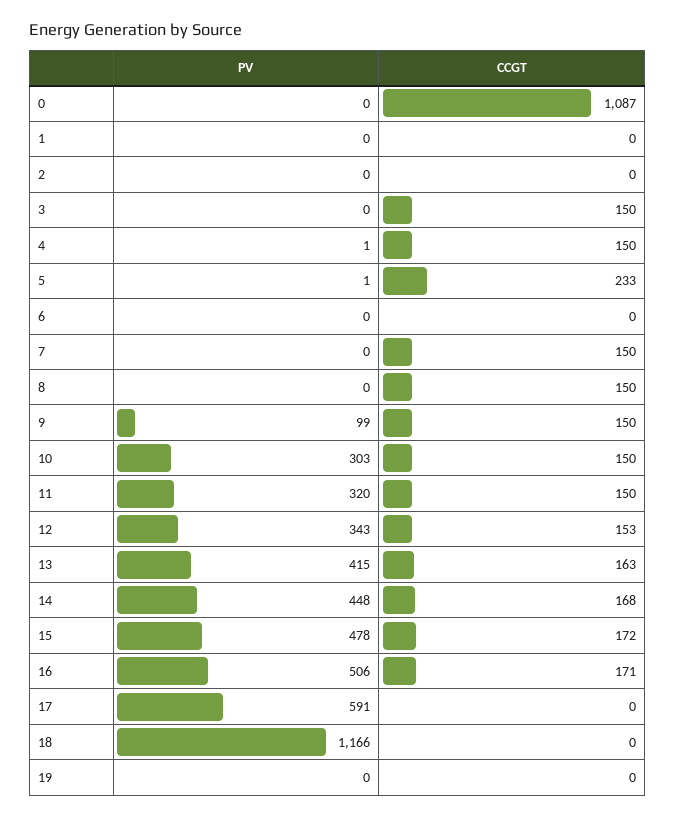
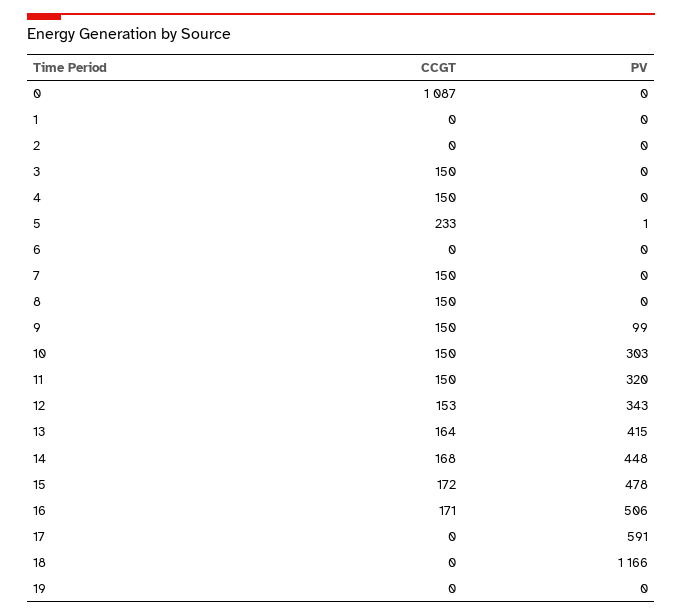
  {
    "PV": {
      "0": 0,
      "1": 0,
      "2": 0,
      "3": 0,
-     "4": 1,
+     "4": 0,
      "5": 1,
      "6": 0,
      "7": 0,
      "8": 0,
      "9": 99,
      "10": 303,
      "11": 320,
      "12": 343,
      "13": 415,
      "14": 448,
      "15": 478,
      "16": 506,
      "17": 591,
      "18": 1166,
      "19": 0
    },
    "CCGT": {
      "0": 1087,
      "1": 0,
      "2": 0,
      "3": 150,
      "4": 150,
      "5": 233,
      "6": 0,
      "7": 150,
      "8": 150,
      "9": 150,
      "10": 150,
      "11": 150,
      "12": 153,
-     "13": 163,
+     "13": 164,
      "14": 168,
      "15": 172,
      "16": 171,
      "17": 0,
      "18": 0,
      "19": 0
    }
  }

